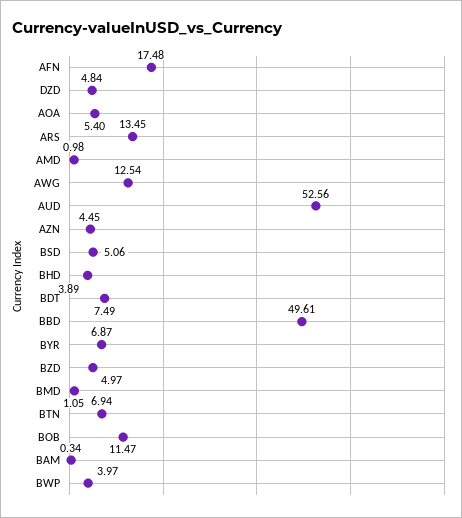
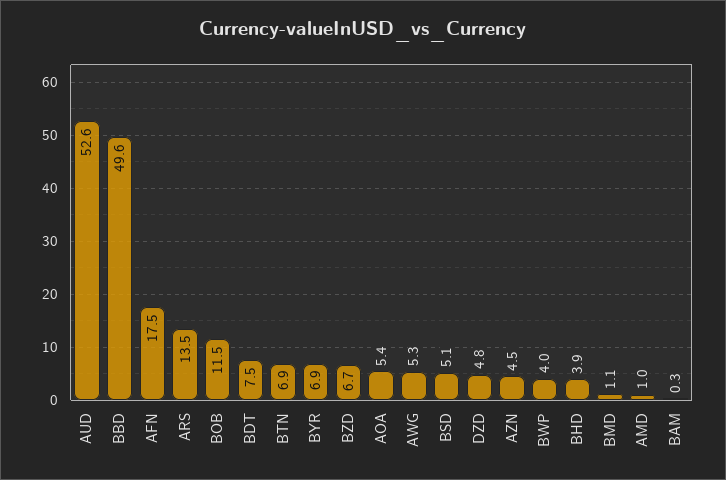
  {
    "AFN": 17.48,
    "DZD": 4.84,
    "AOA": 5.4,
    "ARS": 13.45,
    "AMD": 0.98,
-   "AWG": 12.54,
+   "AWG": 5.3,
    "AUD": 52.56,
    "AZN": 4.45,
    "BSD": 5.06,
    "BHD": 3.89,
    "BDT": 7.49,
    "BBD": 49.61,
    "BYR": 6.87,
-   "BZD": 4.97,
+   "BZD": 6.7,
    "BMD": 1.05,
    "BTN": 6.94,
    "BOB": 11.47,
    "BAM": 0.34,
    "BWP": 3.97
  }

